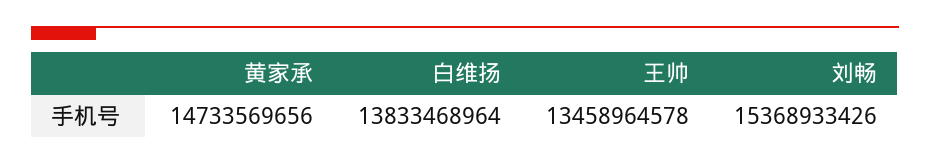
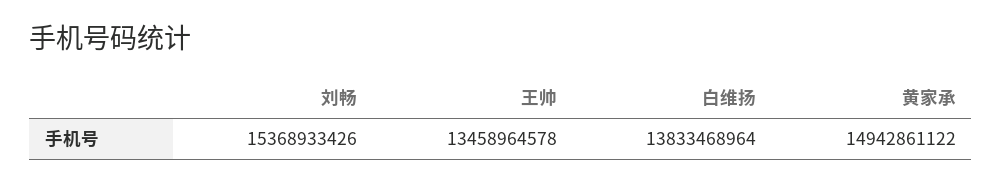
  {
-   "黄家承": 14733569656,
+   "黄家承": 14942861122,
    "白维扬": 13833468964,
    "王帅": 13458964578,
    "刘畅": 15368933426
  }

